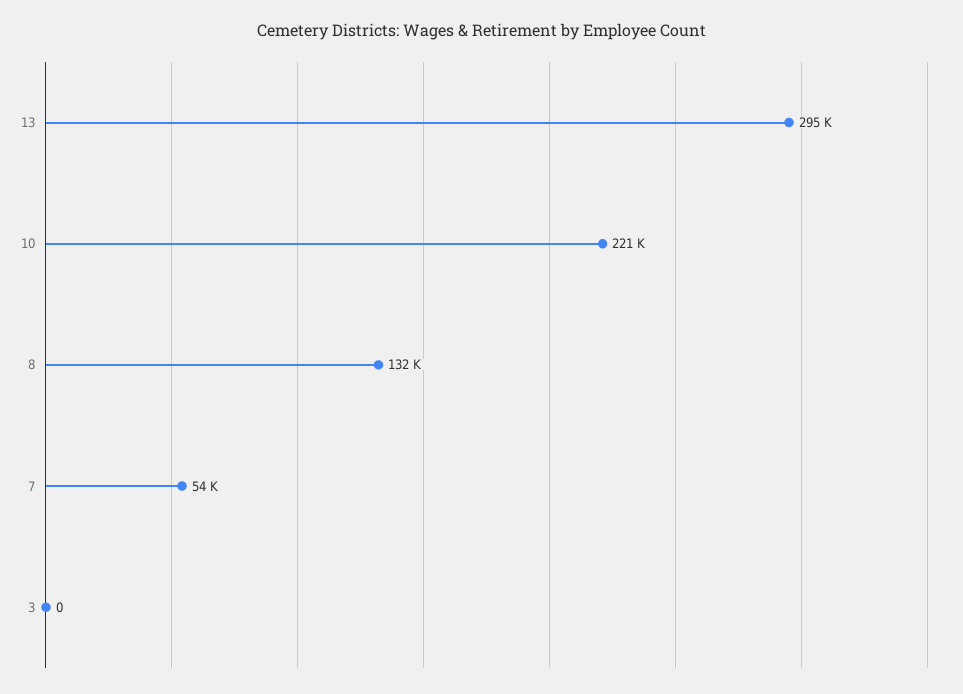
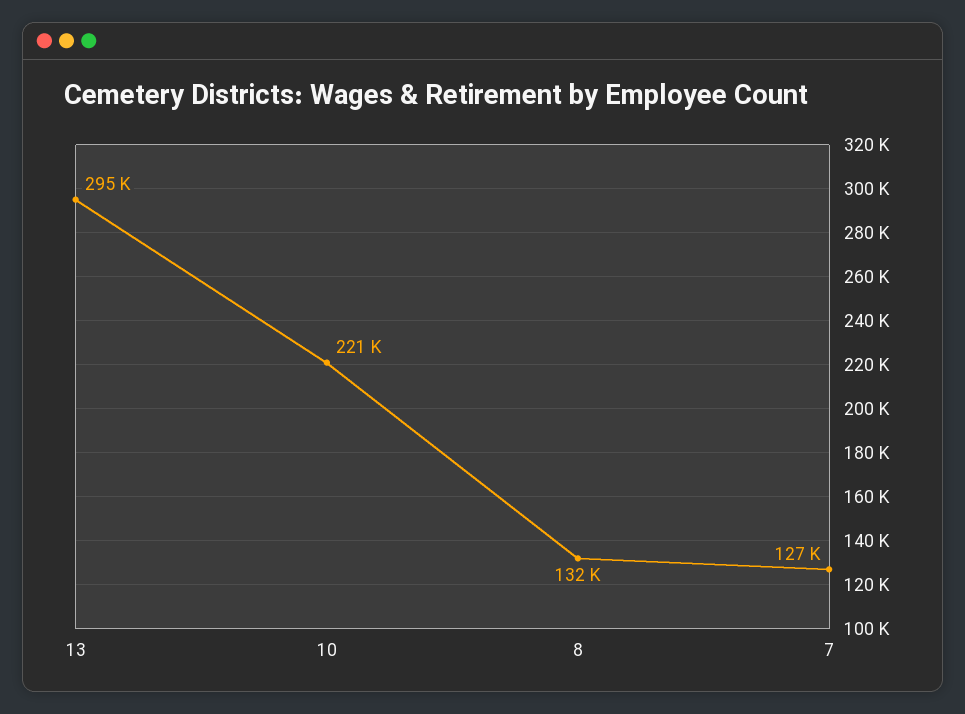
  {
    "13": 295000,
    "10": 221000,
    "8": 132000,
-   "7": 54000,
+   "7": 127000
-   "3": 0
  }

